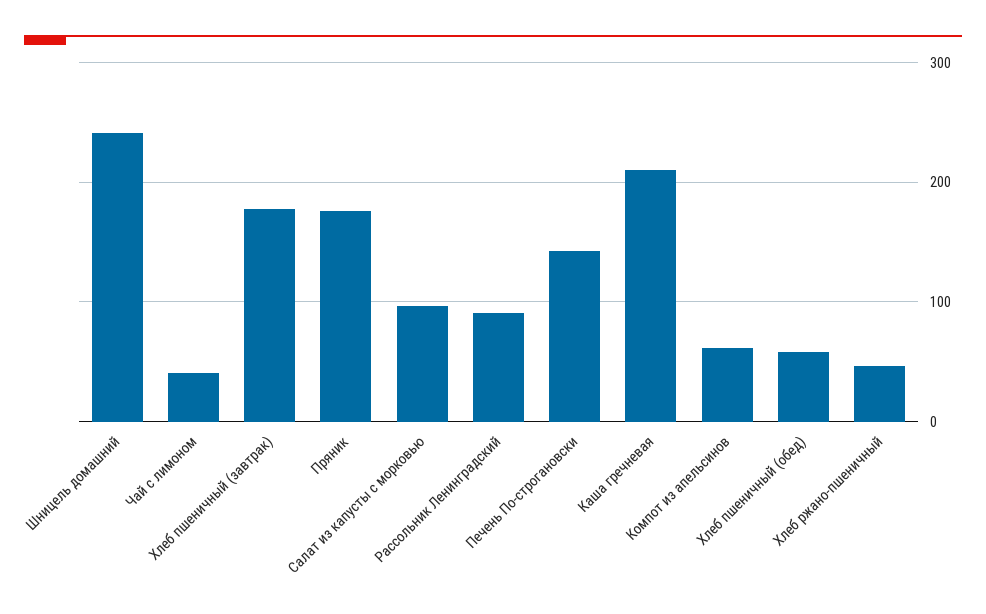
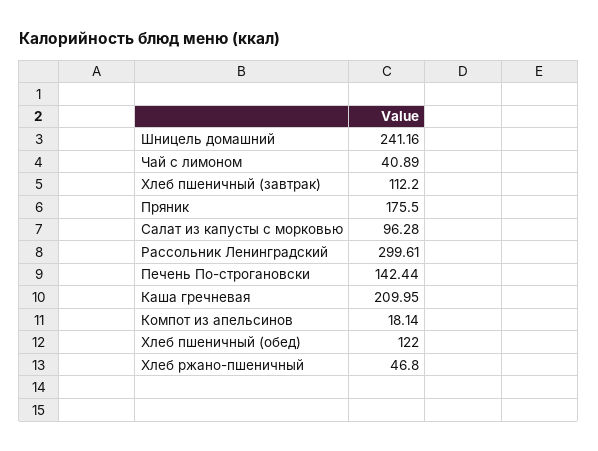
  {
    "Шницель домашний": 241.16,
    "Чай с лимоном": 40.89,
-   "Хлеб пшеничный (завтрак)": 180,
+   "Хлеб пшеничный (завтрак)": 112.2,
    "Пряник": 175.5,
    "Салат из капусты с морковью": 96.28,
-   "Рассольник Ленинградский": 90,
+   "Рассольник Ленинградский": 299.61,
    "Печень По-строгановски": 142.44,
    "Каша гречневая": 209.95,
-   "Компот из апельсинов": 60,
+   "Компот из апельсинов": 18.14,
-   "Хлеб пшеничный (обед)": 60,
+   "Хлеб пшеничный (обед)": 122,
    "Хлеб ржано-пшеничный": 46.8
  }

